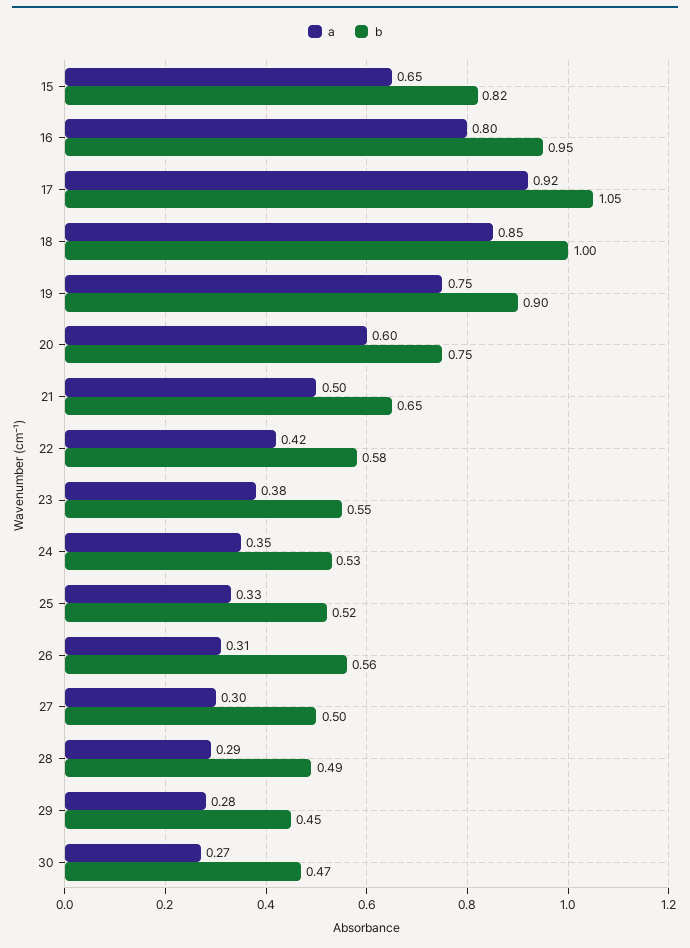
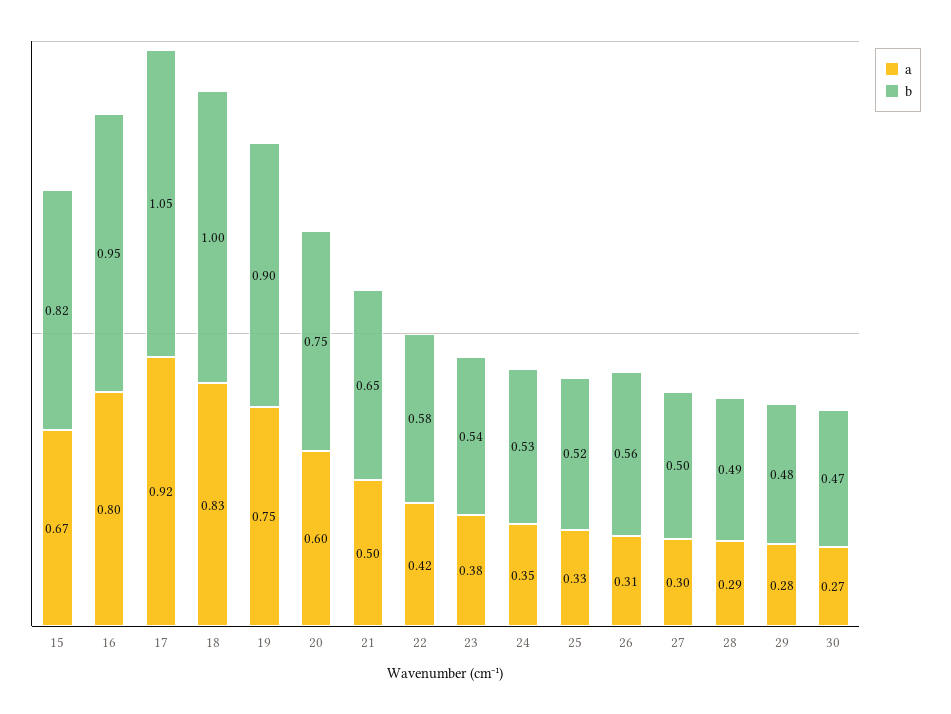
  {
    "a": {
-     "15": 0.65,
+     "15": 0.67,
      "16": 0.8,
      "17": 0.92,
-     "18": 0.85,
+     "18": 0.83,
      "19": 0.75,
      "20": 0.6,
      "21": 0.5,
      "22": 0.42,
      "23": 0.38,
      "24": 0.35,
      "25": 0.33,
      "26": 0.31,
      "27": 0.3,
      "28": 0.29,
      "29": 0.28,
      "30": 0.27
    },
    "b": {
      "15": 0.82,
      "16": 0.95,
      "17": 1.05,
      "18": 1,
      "19": 0.9,
      "20": 0.75,
      "21": 0.65,
      "22": 0.58,
-     "23": 0.55,
+     "23": 0.54,
      "24": 0.53,
      "25": 0.52,
      "26": 0.56,
      "27": 0.5,
      "28": 0.49,
-     "29": 0.45,
+     "29": 0.48,
      "30": 0.47
    }
  }

